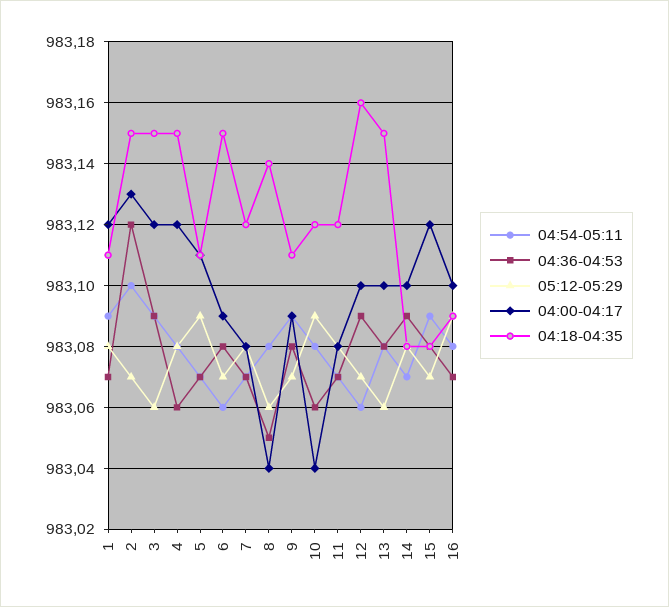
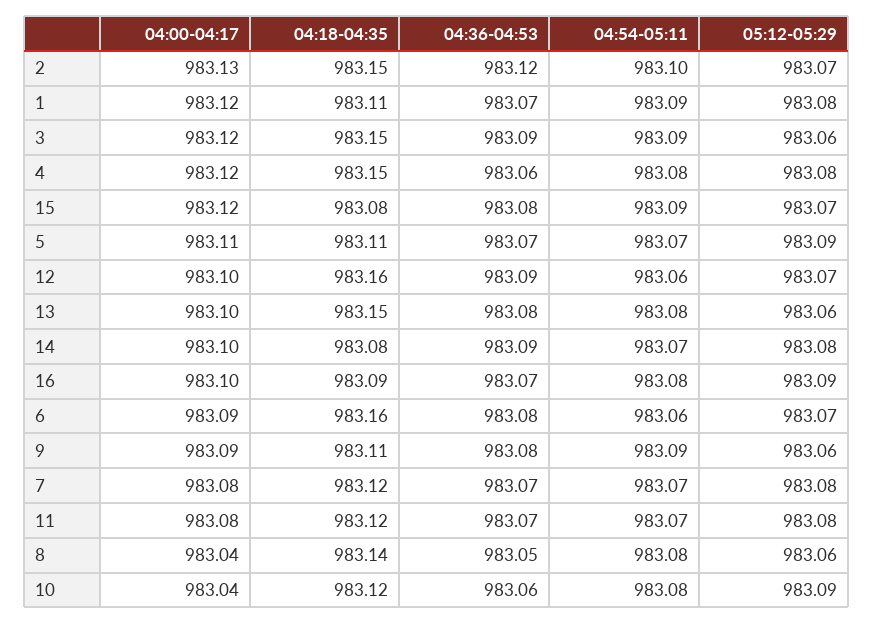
  {
    "04:54-05:11": {
      "1": 983.09,
      "2": 983.1,
      "3": 983.09,
      "4": 983.08,
      "5": 983.07,
      "6": 983.06,
      "7": 983.07,
      "8": 983.08,
      "9": 983.09,
      "10": 983.08,
      "11": 983.07,
      "12": 983.06,
      "13": 983.08,
      "14": 983.07,
      "15": 983.09,
      "16": 983.08
    },
    "04:36-04:53": {
      "1": 983.07,
      "2": 983.12,
      "3": 983.09,
      "4": 983.06,
      "5": 983.07,
      "6": 983.08,
      "7": 983.07,
      "8": 983.05,
      "9": 983.08,
      "10": 983.06,
      "11": 983.07,
      "12": 983.09,
      "13": 983.08,
      "14": 983.09,
      "15": 983.08,
      "16": 983.07
    },
    "05:12-05:29": {
      "1": 983.08,
      "2": 983.07,
      "3": 983.06,
      "4": 983.08,
      "5": 983.09,
      "6": 983.07,
      "7": 983.08,
      "8": 983.06,
-     "9": 983.07,
+     "9": 983.06,
      "10": 983.09,
      "11": 983.08,
      "12": 983.07,
      "13": 983.06,
      "14": 983.08,
      "15": 983.07,
      "16": 983.09
    },
    "04:00-04:17": {
      "1": 983.12,
      "2": 983.13,
      "3": 983.12,
      "4": 983.12,
      "5": 983.11,
      "6": 983.09,
      "7": 983.08,
      "8": 983.04,
      "9": 983.09,
      "10": 983.04,
      "11": 983.08,
      "12": 983.1,
      "13": 983.1,
      "14": 983.1,
      "15": 983.12,
      "16": 983.1
    },
    "04:18-04:35": {
      "1": 983.11,
      "2": 983.15,
      "3": 983.15,
      "4": 983.15,
      "5": 983.11,
-     "6": 983.15,
+     "6": 983.16,
      "7": 983.12,
      "8": 983.14,
      "9": 983.11,
      "10": 983.12,
      "11": 983.12,
      "12": 983.16,
      "13": 983.15,
      "14": 983.08,
      "15": 983.08,
      "16": 983.09
    }
  }

